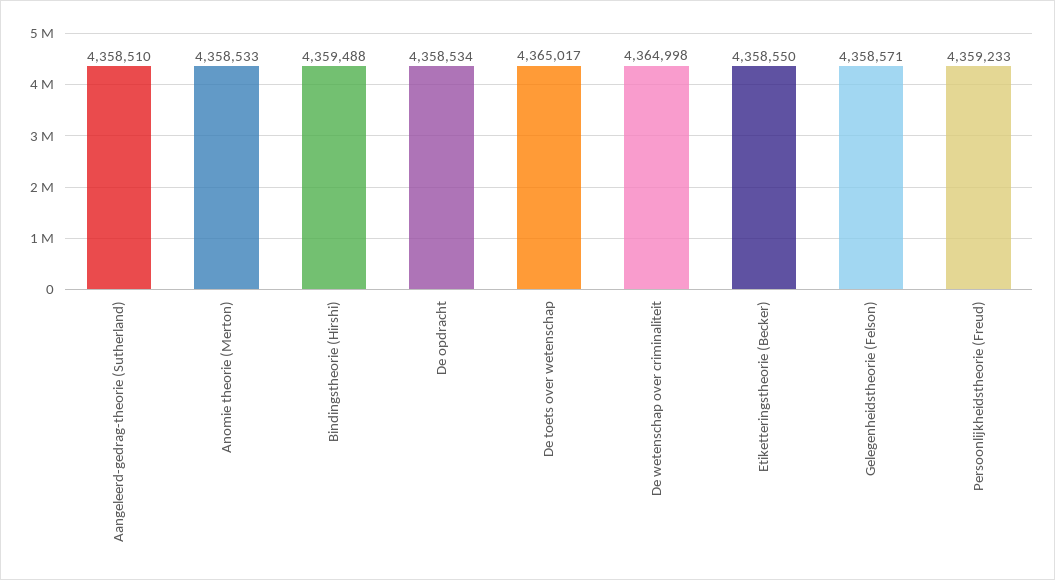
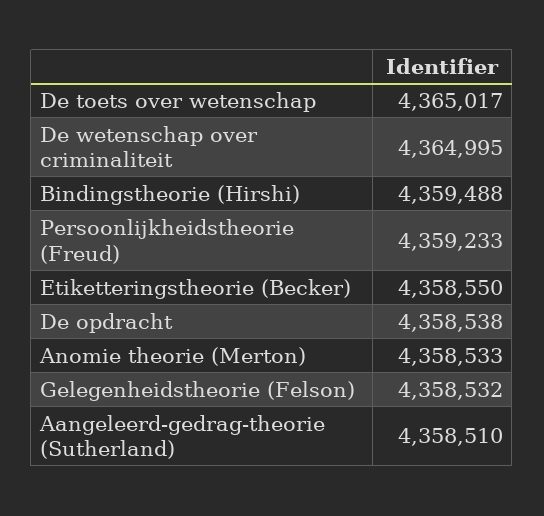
  {
    "Aangeleerd-gedrag-theorie (Sutherland)": 4358510,
    "Anomie theorie (Merton)": 4358533,
    "Bindingstheorie (Hirshi)": 4359488,
-   "De opdracht": 4358534,
+   "De opdracht": 4358538,
    "De toets over wetenschap": 4365017,
-   "De wetenschap over criminaliteit": 4364998,
+   "De wetenschap over criminaliteit": 4364995,
    "Etiketteringstheorie (Becker)": 4358550,
-   "Gelegenheidstheorie (Felson)": 4358571,
+   "Gelegenheidstheorie (Felson)": 4358532,
    "Persoonlijkheidstheorie (Freud)": 4359233
  }

